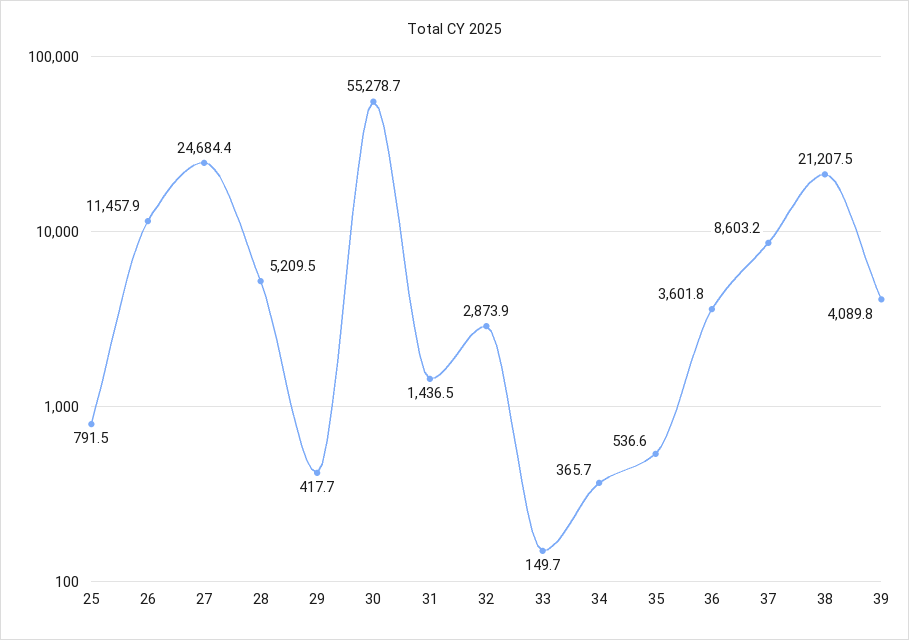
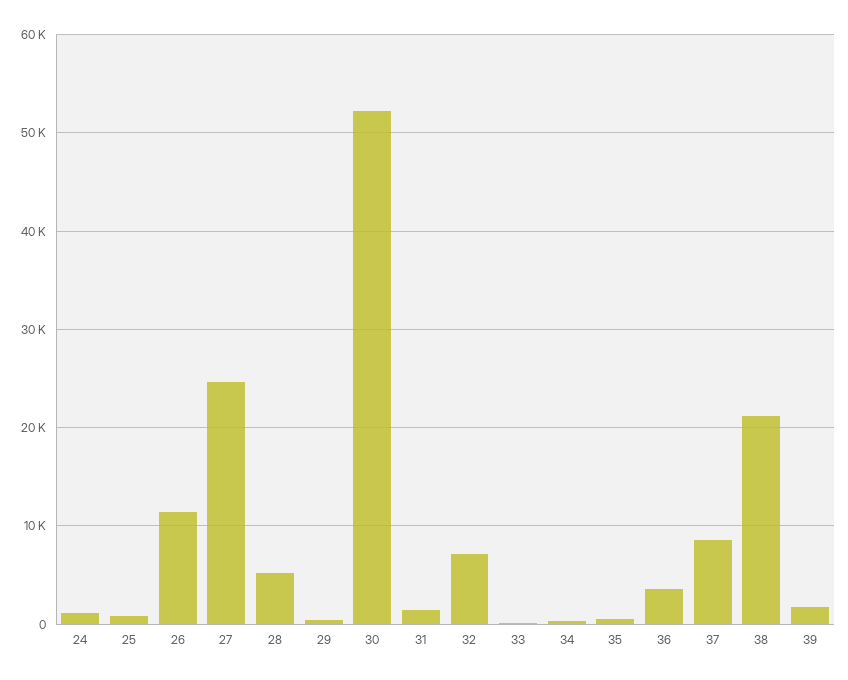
  {
    "25": 791.5,
    "26": 11457.9,
    "27": 24684.4,
    "28": 5209.5,
    "29": 417.7,
-   "30": 55278.7,
+   "30": 52000,
    "31": 1436.5,
-   "32": 2873.9,
+   "32": 7000,
    "33": 149.7,
    "34": 365.7,
    "35": 536.6,
    "36": 3601.8,
    "37": 8603.2,
    "38": 21207.5,
-   "39": 4089.8
+   "39": 2000,
+   "24": 1000
  }

